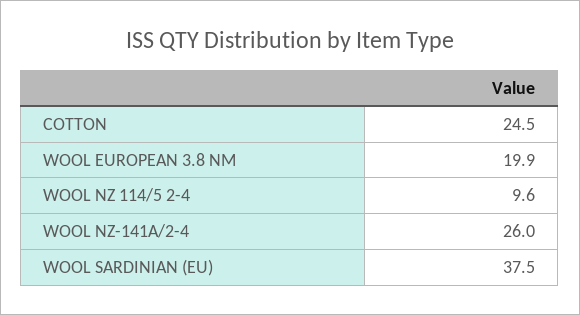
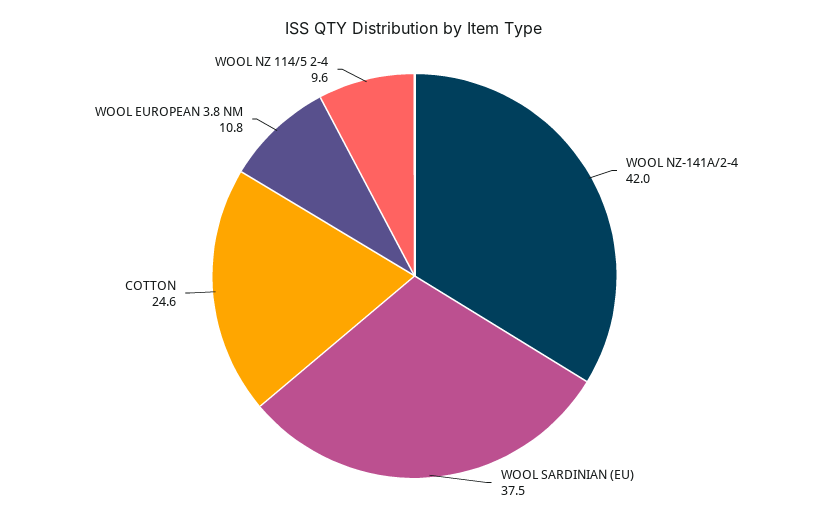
  {
-   "COTTON": 24.5,
+   "COTTON": 24.6,
-   "WOOL EUROPEAN 3.8 NM": 19.9,
+   "WOOL EUROPEAN 3.8 NM": 10.8,
    "WOOL NZ 114/5 2-4": 9.6,
-   "WOOL NZ-141A/2-4": 26,
+   "WOOL NZ-141A/2-4": 42,
    "WOOL SARDINIAN (EU)": 37.5
  }

